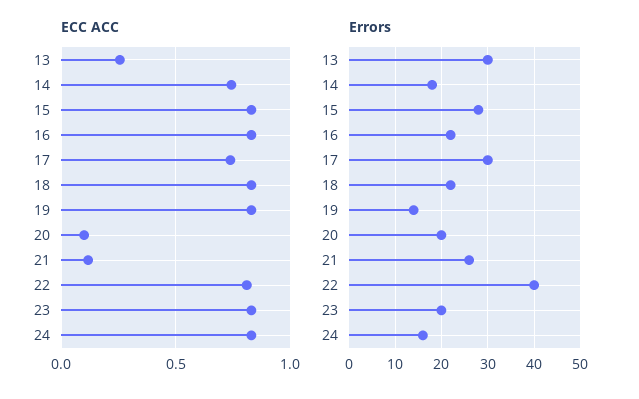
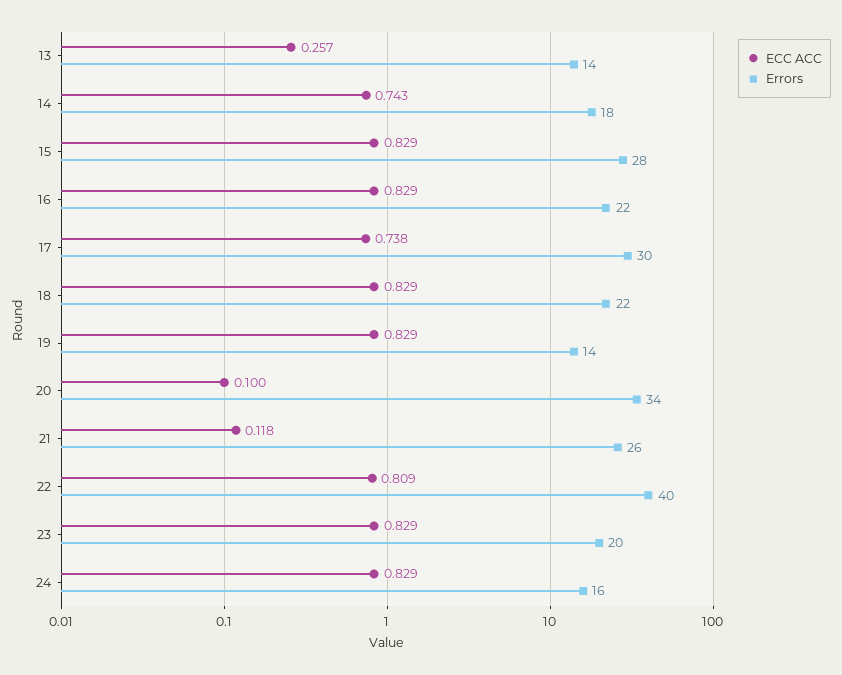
  {
    "ECC ACC": {
      "13": 0.257,
      "14": 0.743,
      "15": 0.829,
      "16": 0.829,
      "17": 0.738,
      "18": 0.829,
      "19": 0.829,
      "20": 0.1,
      "21": 0.118,
      "22": 0.809,
      "23": 0.829,
      "24": 0.829
    },
    "Errors": {
-     "13": 30,
+     "13": 14,
      "14": 18,
      "15": 28,
      "16": 22,
      "17": 30,
      "18": 22,
      "19": 14,
-     "20": 20,
+     "20": 34,
      "21": 26,
      "22": 40,
      "23": 20,
      "24": 16
    }
  }

